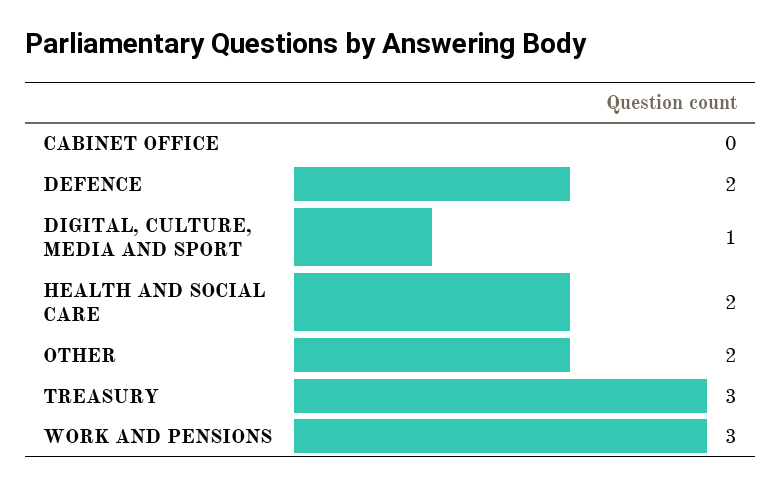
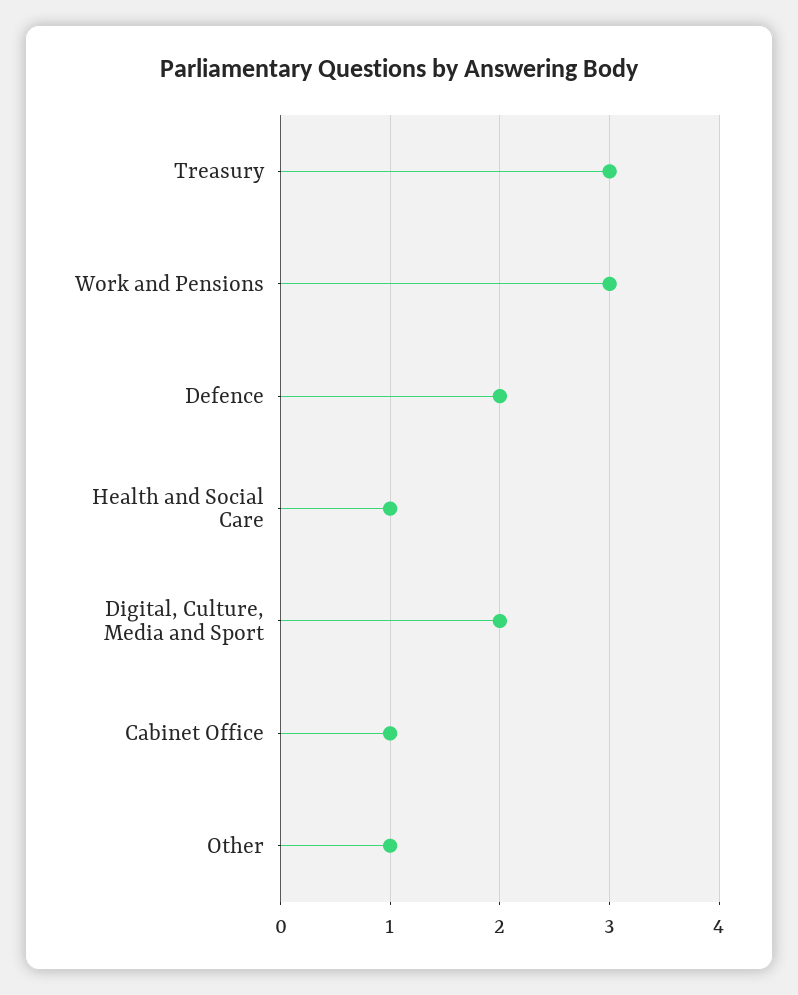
  {
-   "CABINET OFFICE": 0,
+   "CABINET OFFICE": 1,
    "DEFENCE": 2,
-   "DIGITAL, CULTURE, MEDIA AND SPORT": 1,
+   "DIGITAL, CULTURE, MEDIA AND SPORT": 2,
-   "HEALTH AND SOCIAL CARE": 2,
+   "HEALTH AND SOCIAL CARE": 1,
-   "OTHER": 2,
+   "OTHER": 1,
    "TREASURY": 3,
    "WORK AND PENSIONS": 3
  }

